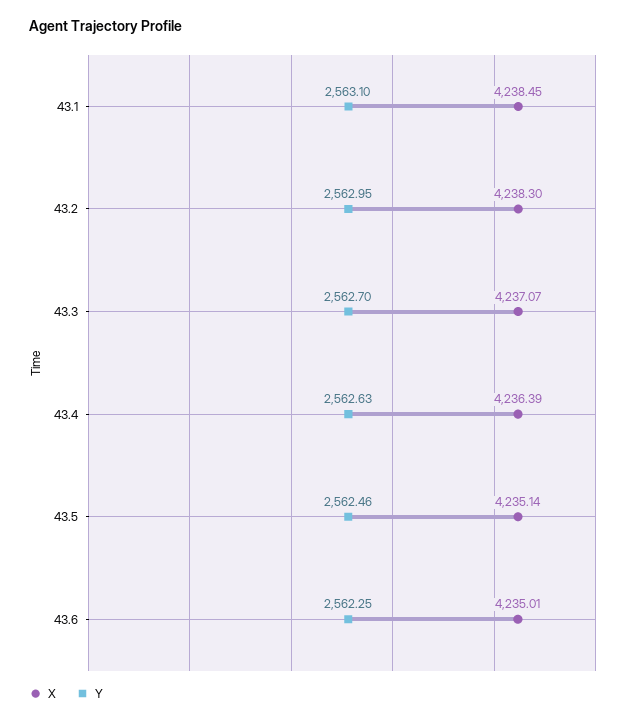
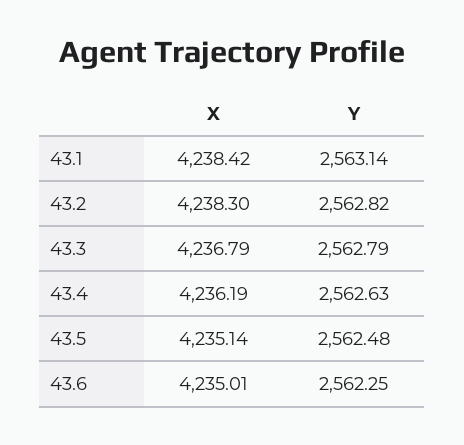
  {
    "X": {
-     "43.1": 4238.45,
+     "43.1": 4238.42,
      "43.2": 4238.3,
-     "43.3": 4237.07,
+     "43.3": 4236.79,
-     "43.4": 4236.39,
+     "43.4": 4236.19,
      "43.5": 4235.14,
      "43.6": 4235.01
    },
    "Y": {
-     "43.1": 2563.1,
+     "43.1": 2563.14,
-     "43.2": 2562.95,
+     "43.2": 2562.82,
-     "43.3": 2562.7,
+     "43.3": 2562.79,
      "43.4": 2562.63,
-     "43.5": 2562.46,
+     "43.5": 2562.48,
      "43.6": 2562.25
    }
  }

